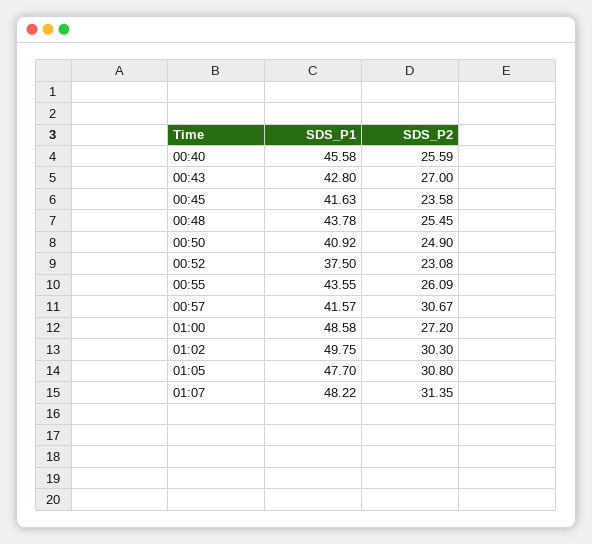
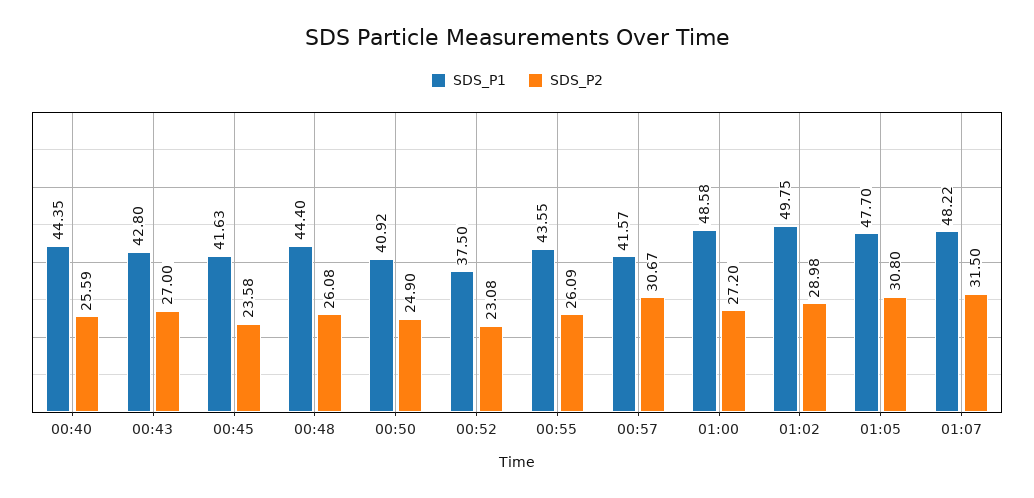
  {
    "SDS_P1": {
-     "00:40": 45.58,
+     "00:40": 44.35,
      "00:43": 42.8,
      "00:45": 41.63,
-     "00:48": 43.78,
+     "00:48": 44.4,
      "00:50": 40.92,
      "00:52": 37.5,
      "00:55": 43.55,
      "00:57": 41.57,
      "01:00": 48.58,
      "01:02": 49.75,
      "01:05": 47.7,
      "01:07": 48.22
    },
    "SDS_P2": {
      "00:40": 25.59,
      "00:43": 27,
      "00:45": 23.58,
-     "00:48": 25.45,
+     "00:48": 26.08,
      "00:50": 24.9,
      "00:52": 23.08,
      "00:55": 26.09,
      "00:57": 30.67,
      "01:00": 27.2,
-     "01:02": 30.3,
+     "01:02": 28.98,
      "01:05": 30.8,
-     "01:07": 31.35
+     "01:07": 31.5
    }
  }

